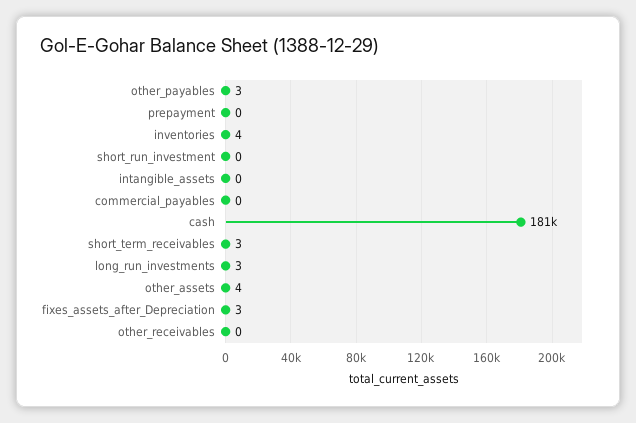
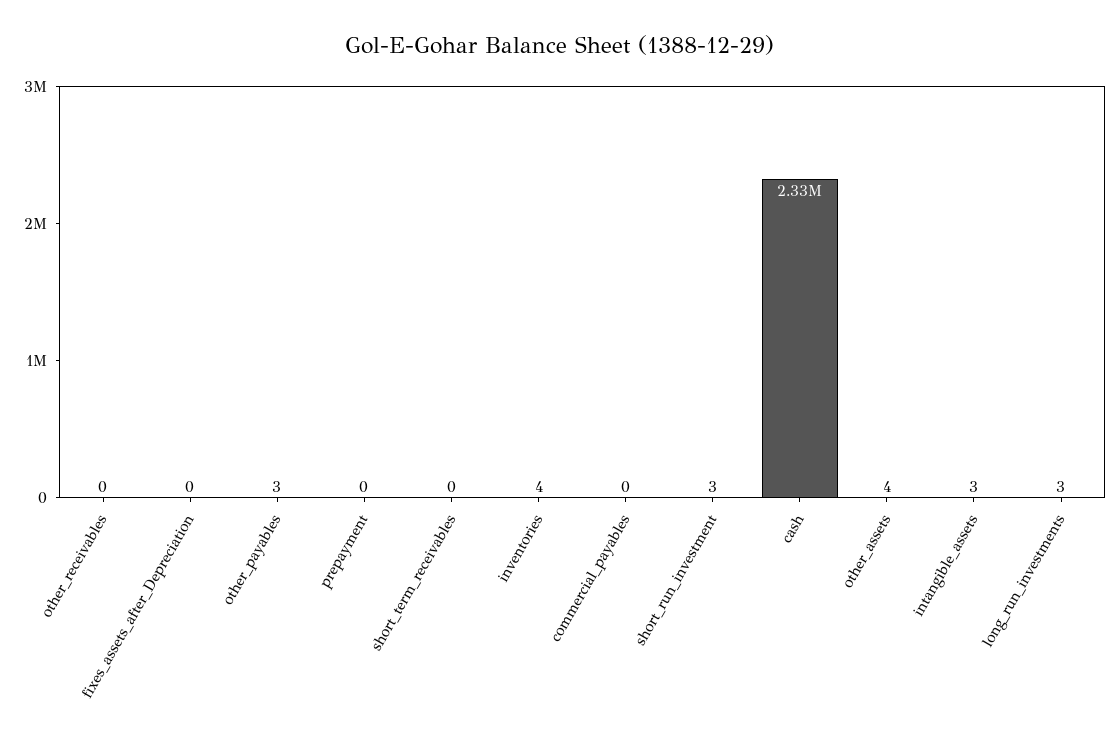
  {
    "other_payables": 3,
    "prepayment": 0,
    "inventories": 4,
-   "short_run_investment": 0,
+   "short_run_investment": 3,
-   "intangible_assets": 0,
+   "intangible_assets": 3,
    "commercial_payables": 0,
-   "cash": 181000,
+   "cash": 2330000,
-   "short_term_receivables": 3,
+   "short_term_receivables": 0,
    "long_run_investments": 3,
    "other_assets": 4,
-   "fixes_assets_after_Depreciation": 3,
+   "fixes_assets_after_Depreciation": 0,
    "other_receivables": 0
  }

